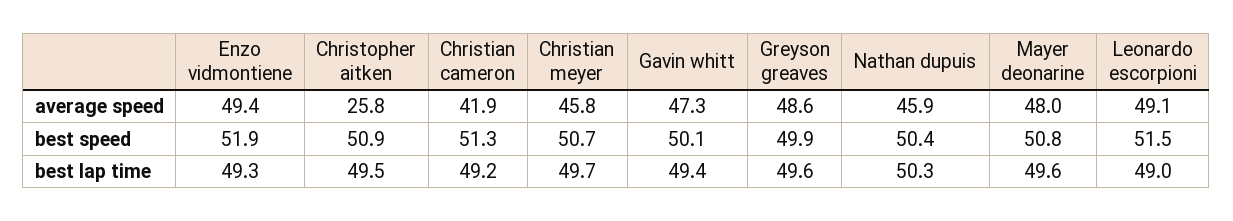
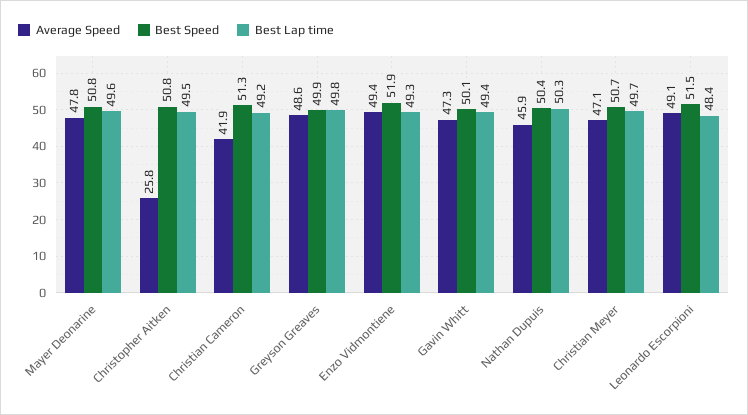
  {
    "average speed": {
      "Enzo vidmontiene": 49.4,
      "Christopher aitken": 25.8,
      "Christian cameron": 41.9,
-     "Christian meyer": 45.8,
+     "Christian meyer": 47.1,
      "Gavin whitt": 47.3,
      "Greyson greaves": 48.6,
      "Nathan dupuis": 45.9,
-     "Mayer deonarine": 48,
+     "Mayer deonarine": 47.8,
      "Leonardo escorpioni": 49.1
    },
    "best speed": {
      "Enzo vidmontiene": 51.9,
-     "Christopher aitken": 50.9,
+     "Christopher aitken": 50.8,
      "Christian cameron": 51.3,
      "Christian meyer": 50.7,
      "Gavin whitt": 50.1,
      "Greyson greaves": 49.9,
      "Nathan dupuis": 50.4,
      "Mayer deonarine": 50.8,
      "Leonardo escorpioni": 51.5
    },
    "best lap time": {
      "Enzo vidmontiene": 49.3,
      "Christopher aitken": 49.5,
      "Christian cameron": 49.2,
      "Christian meyer": 49.7,
      "Gavin whitt": 49.4,
-     "Greyson greaves": 49.6,
+     "Greyson greaves": 49.8,
      "Nathan dupuis": 50.3,
      "Mayer deonarine": 49.6,
-     "Leonardo escorpioni": 49
+     "Leonardo escorpioni": 48.4
    }
  }

